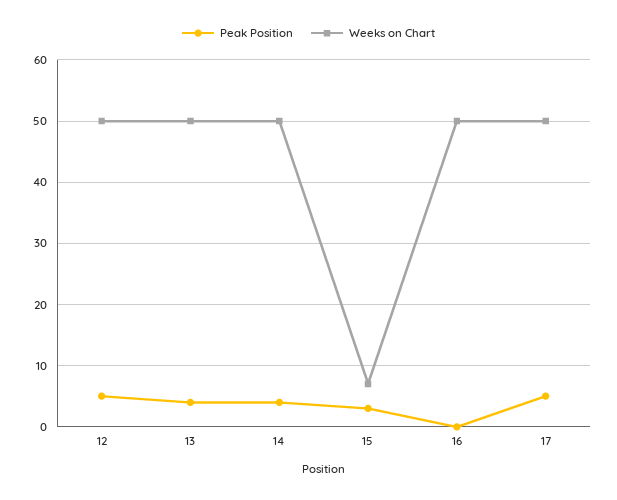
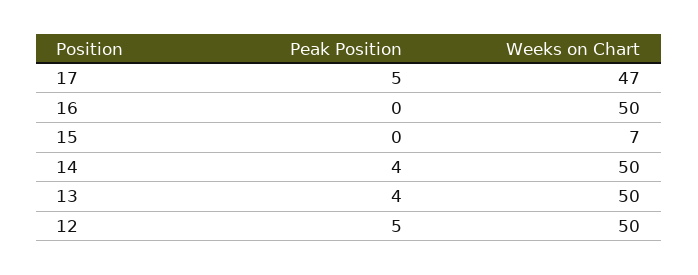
  {
    "Peak Position": {
      "12": 5,
      "13": 4,
      "14": 4,
-     "15": 3,
+     "15": 0,
      "16": 0,
      "17": 5
    },
    "Weeks on Chart": {
      "12": 50,
      "13": 50,
      "14": 50,
      "15": 7,
      "16": 50,
-     "17": 50
+     "17": 47
    }
  }

